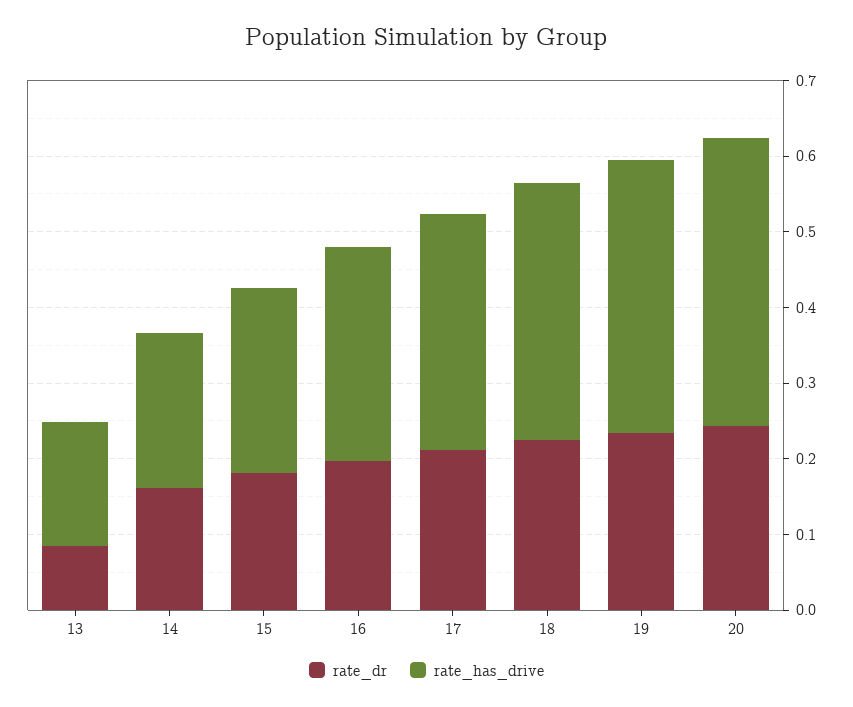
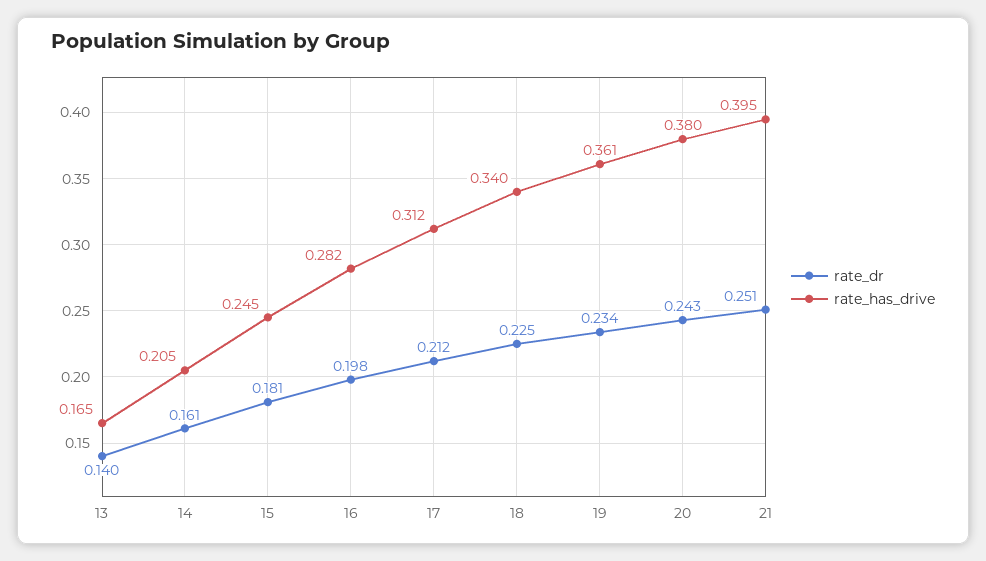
  {
    "rate_dr": {
-     "13": 0.08,
+     "13": 0.14,
      "14": 0.161,
      "15": 0.181,
      "16": 0.198,
      "17": 0.212,
      "18": 0.225,
      "19": 0.234,
-     "20": 0.243
+     "20": 0.243,
+     "21": 0.251
    },
    "rate_has_drive": {
      "13": 0.165,
      "14": 0.205,
      "15": 0.245,
      "16": 0.282,
      "17": 0.312,
      "18": 0.34,
      "19": 0.361,
-     "20": 0.38
+     "20": 0.38,
+     "21": 0.395
    }
  }

